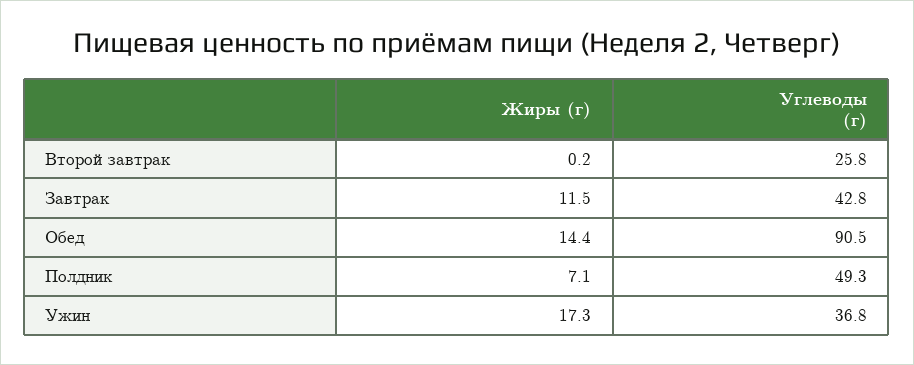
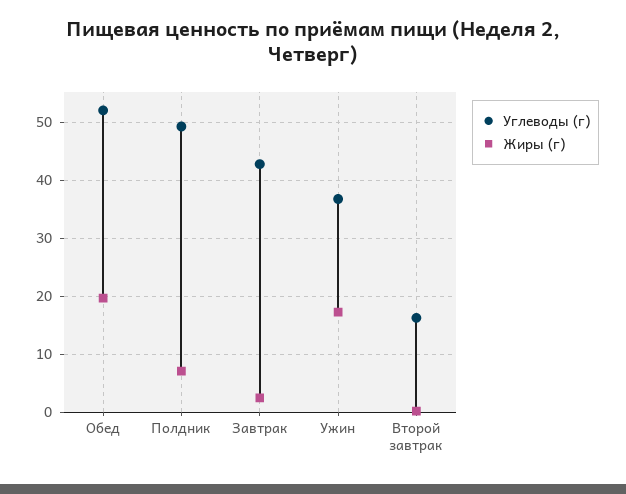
  {
    "Жиры (г)": {
      "Второй завтрак": 0.2,
-     "Завтрак": 11.5,
+     "Завтрак": 2,
-     "Обед": 14.4,
+     "Обед": 20,
      "Полдник": 7.1,
      "Ужин": 17.3
    },
    "Углеводы (г)": {
-     "Второй завтрак": 25.8,
+     "Второй завтрак": 16,
      "Завтрак": 42.8,
-     "Обед": 90.5,
+     "Обед": 52,
      "Полдник": 49.3,
      "Ужин": 36.8
    }
  }

